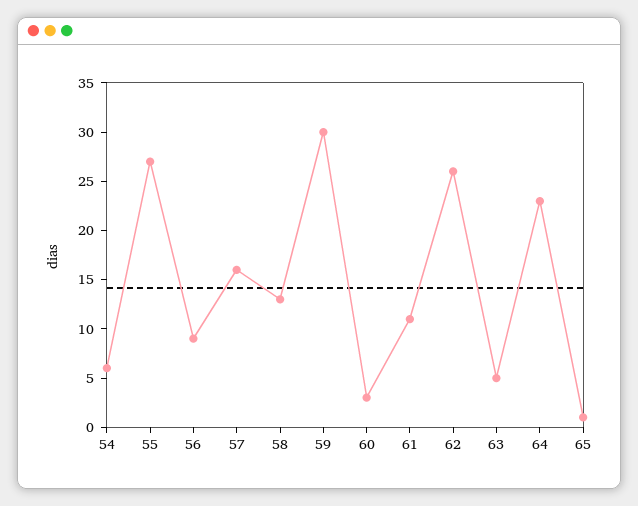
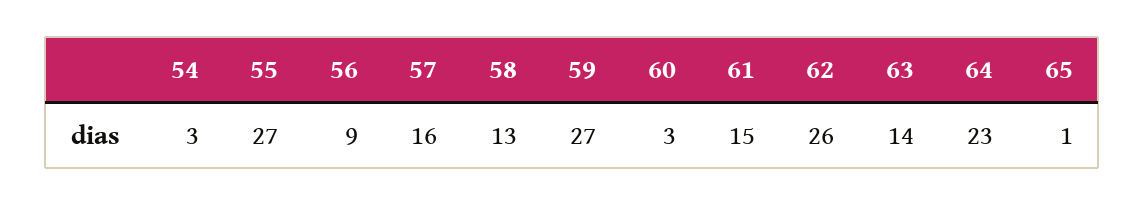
  {
-   "54": 6,
+   "54": 3,
    "55": 27,
    "56": 9,
    "57": 16,
    "58": 13,
-   "59": 30,
+   "59": 27,
    "60": 3,
-   "61": 11,
+   "61": 15,
    "62": 26,
-   "63": 5,
+   "63": 14,
    "64": 23,
    "65": 1
  }

